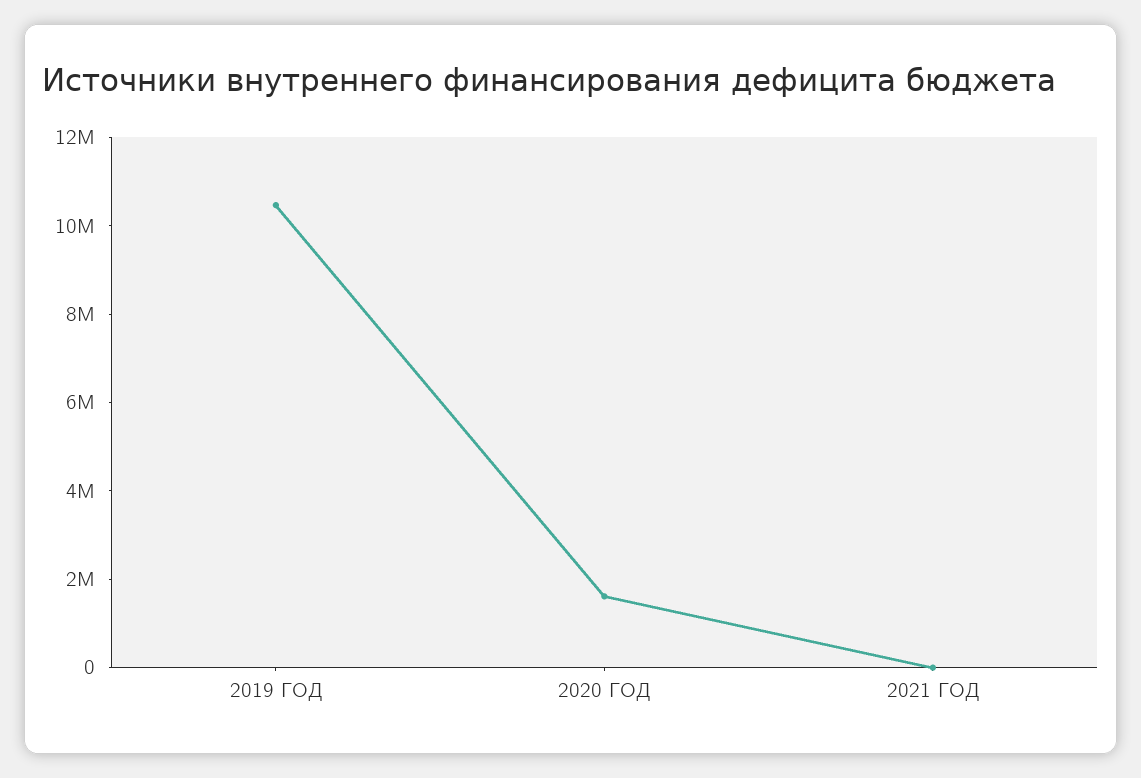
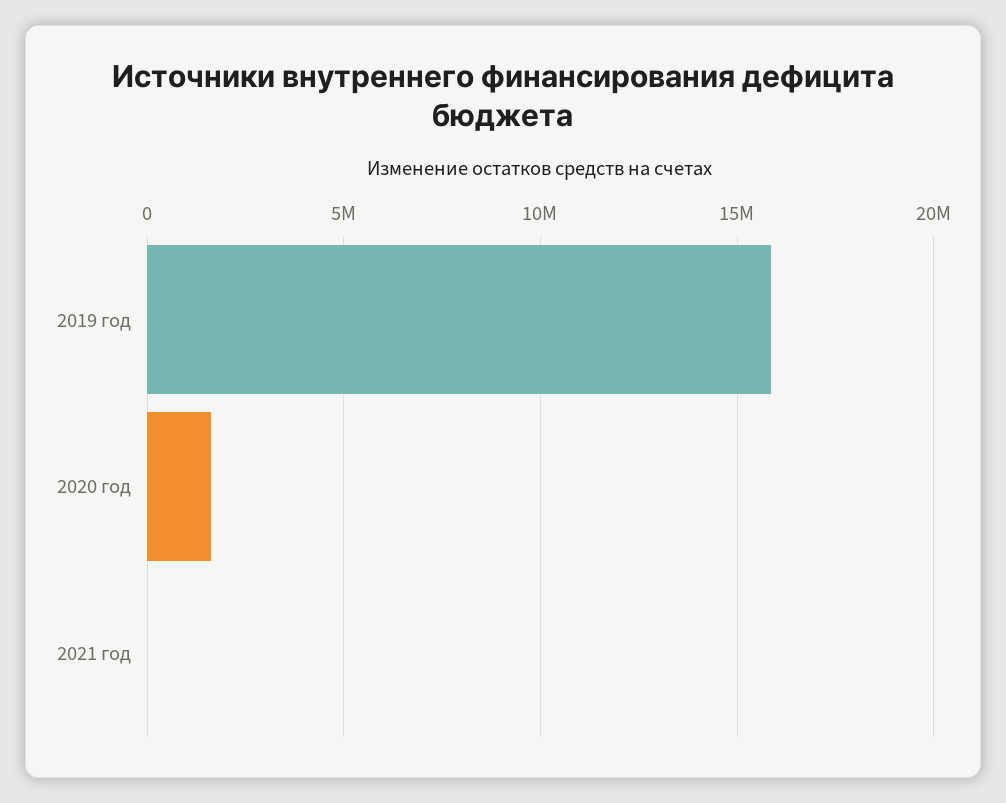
  {
-   "2019 ГОД": 10500000,
+   "2019 ГОД": 16000000,
    "2020 ГОД": 1500000,
    "2021 ГОД": 0
  }

